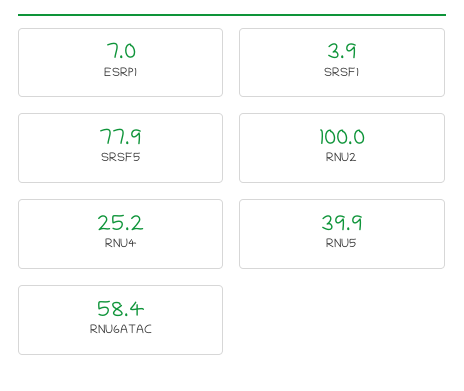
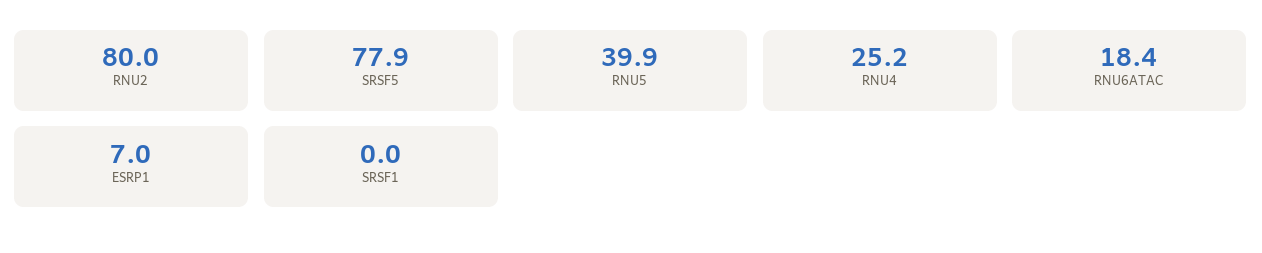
  {
    "ESRP1": 7,
-   "SRSF1": 3.9,
+   "SRSF1": 0,
    "SRSF5": 77.9,
-   "RNU2": 100,
+   "RNU2": 80,
    "RNU4": 25.2,
    "RNU5": 39.9,
-   "RNU6ATAC": 58.4
+   "RNU6ATAC": 18.4
  }

